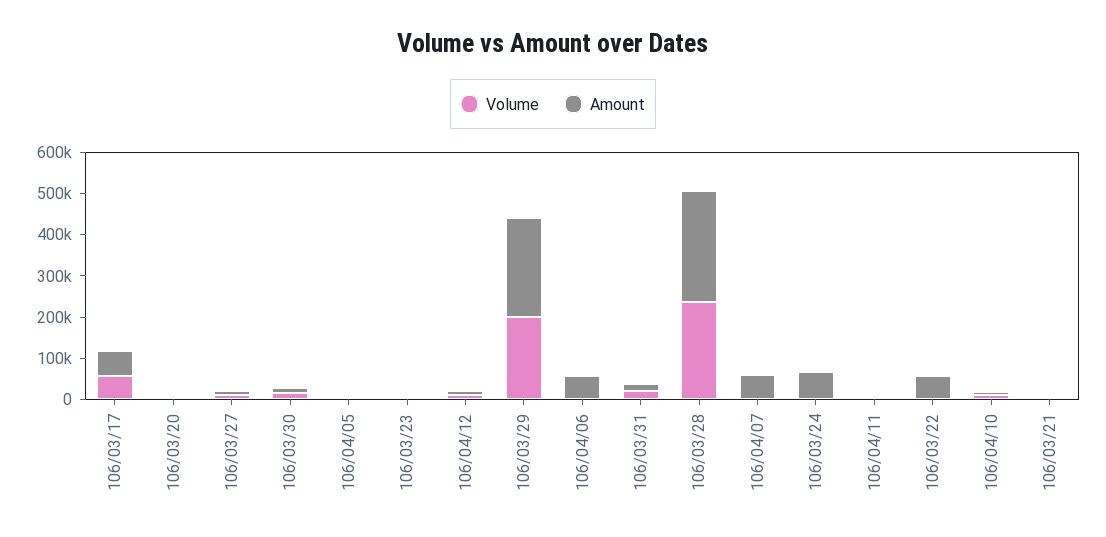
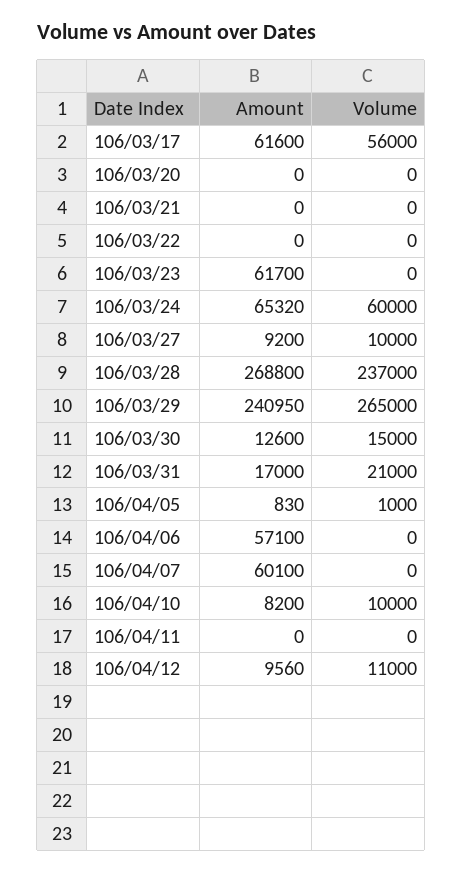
  {
    "Volume": {
      "106/03/17": 56000,
      "106/03/20": 0,
      "106/03/27": 10000,
      "106/03/30": 15000,
      "106/04/05": 1000,
      "106/03/23": 0,
      "106/04/12": 11000,
-     "106/03/29": 200000,
+     "106/03/29": 265000,
      "106/04/06": 0,
      "106/03/31": 21000,
      "106/03/28": 237000,
      "106/04/07": 0,
-     "106/03/24": 0,
+     "106/03/24": 60000,
      "106/04/11": 0,
      "106/03/22": 0,
      "106/04/10": 10000,
      "106/03/21": 0
    },
    "Amount": {
      "106/03/17": 61600,
      "106/03/20": 0,
      "106/03/27": 9200,
      "106/03/30": 12600,
      "106/04/05": 830,
-     "106/03/23": 0,
+     "106/03/23": 61700,
      "106/04/12": 9560,
      "106/03/29": 240950,
      "106/04/06": 57100,
      "106/03/31": 17000,
      "106/03/28": 268800,
      "106/04/07": 60100,
      "106/03/24": 65320,
      "106/04/11": 0,
-     "106/03/22": 60000,
+     "106/03/22": 0,
      "106/04/10": 8200,
      "106/03/21": 0
    }
  }

